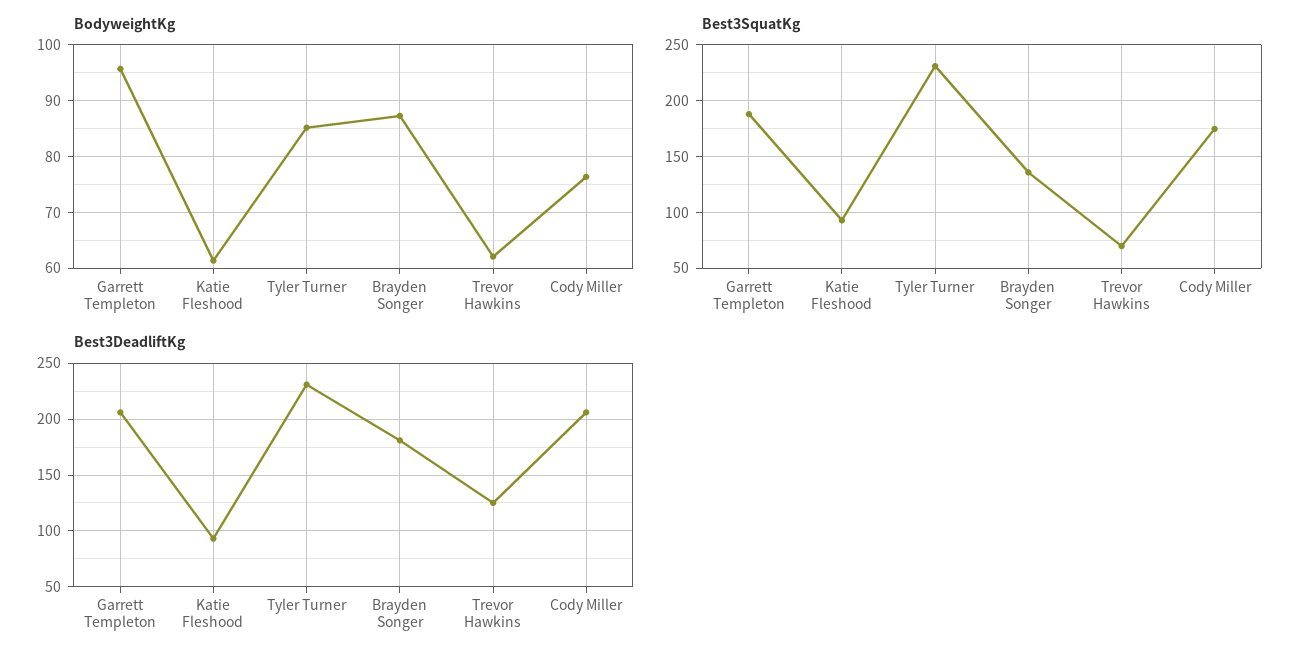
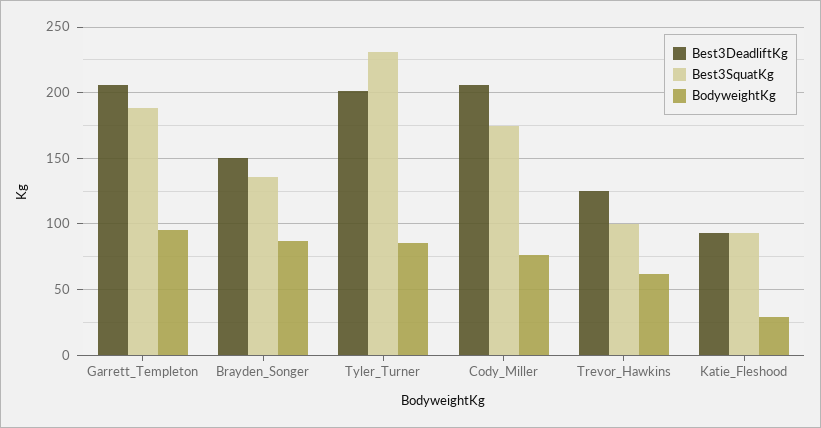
  {
    "BodyweightKg": {
      "Garrett Templeton": 96,
-     "Katie Fleshood": 62,
+     "Katie Fleshood": 30,
      "Tyler Turner": 86,
      "Brayden Songer": 88,
      "Trevor Hawkins": 62,
      "Cody Miller": 76
    },
    "Best3SquatKg": {
      "Garrett Templeton": 190,
      "Katie Fleshood": 95,
      "Tyler Turner": 230,
      "Brayden Songer": 135,
-     "Trevor Hawkins": 70,
+     "Trevor Hawkins": 100,
      "Cody Miller": 175
    },
    "Best3DeadliftKg": {
      "Garrett Templeton": 205,
      "Katie Fleshood": 95,
-     "Tyler Turner": 230,
+     "Tyler Turner": 200,
-     "Brayden Songer": 180,
+     "Brayden Songer": 150,
      "Trevor Hawkins": 125,
      "Cody Miller": 205
    }
  }

